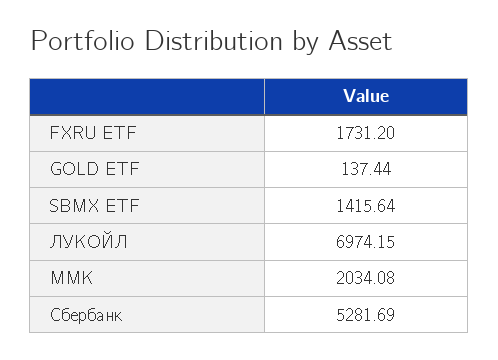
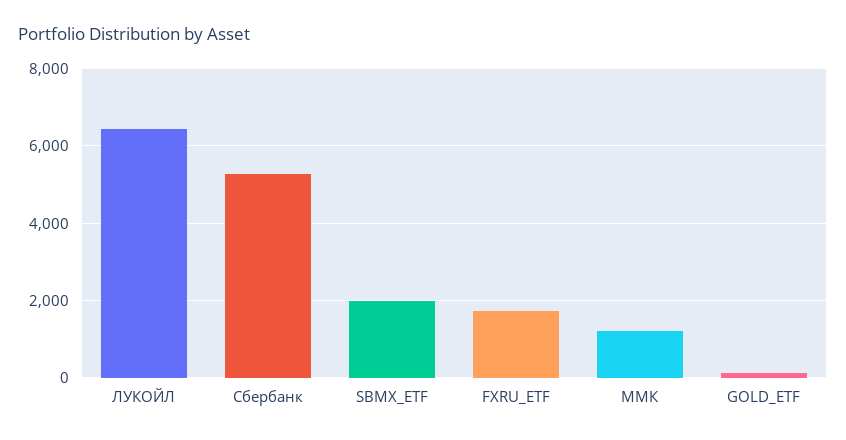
  {
    "FXRU ETF": 1731.2,
    "GOLD ETF": 137.44,
-   "SBMX ETF": 1415.64,
+   "SBMX ETF": 2000,
-   "ЛУКОЙЛ": 6974.15,
+   "ЛУКОЙЛ": 6400,
-   "ММК": 2034.08,
+   "ММК": 1200,
    "Сбербанк": 5281.69
  }

